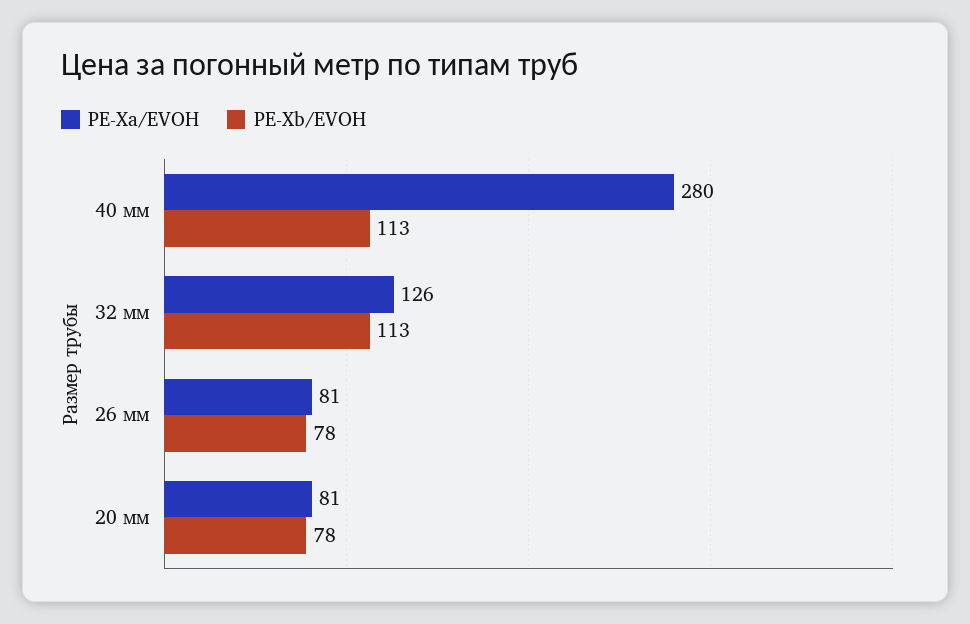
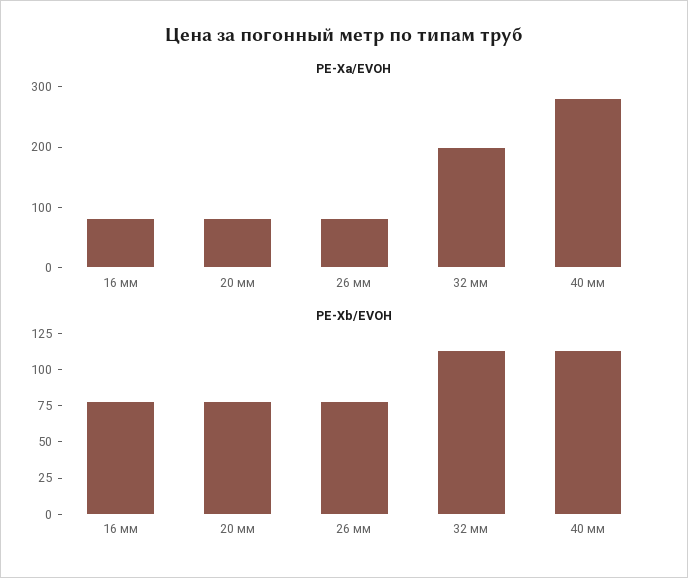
  {
    "PE-Xa/EVOH": {
      "40 мм": 280,
-     "32 мм": 126,
+     "32 мм": 200,
      "26 мм": 81,
-     "20 мм": 81
+     "20 мм": 81,
+     "16 мм": 80
    },
    "PE-Xb/EVOH": {
      "40 мм": 113,
      "32 мм": 113,
      "26 мм": 78,
-     "20 мм": 78
+     "20 мм": 78,
+     "16 мм": 75
    }
  }

